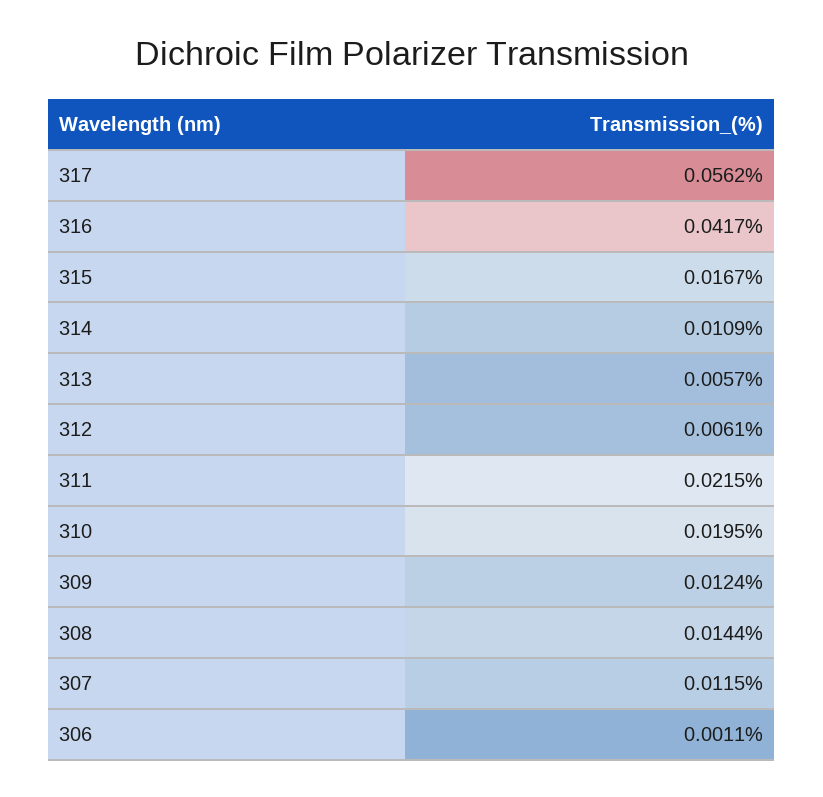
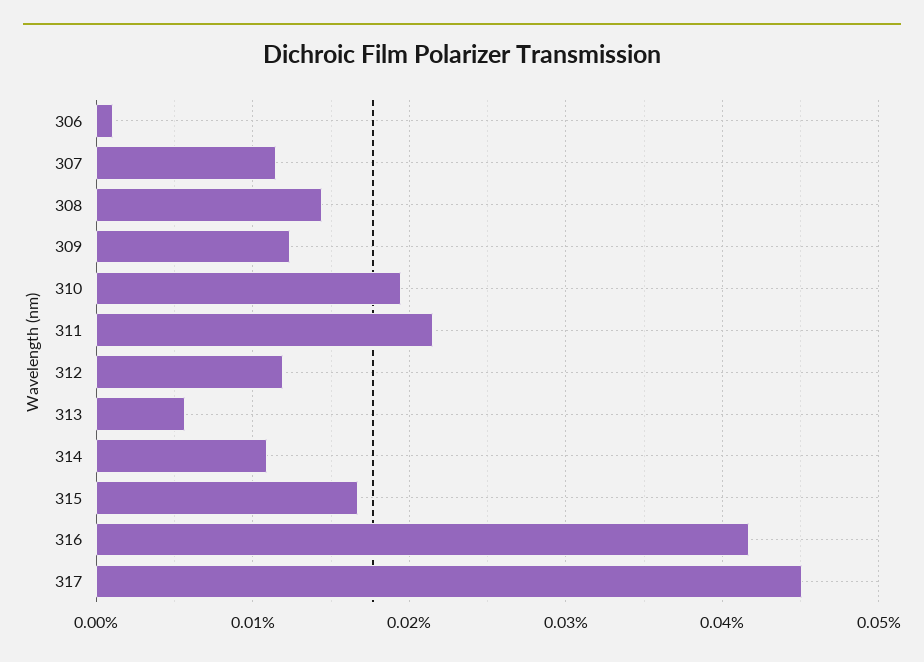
  {
-   "317": 0.0562,
+   "317": 0.045,
    "316": 0.0417,
    "315": 0.0167,
    "314": 0.0109,
    "313": 0.0057,
-   "312": 0.0061,
+   "312": 0.012,
    "311": 0.0215,
    "310": 0.0195,
    "309": 0.0124,
    "308": 0.0144,
    "307": 0.0115,
    "306": 0.0011
  }

